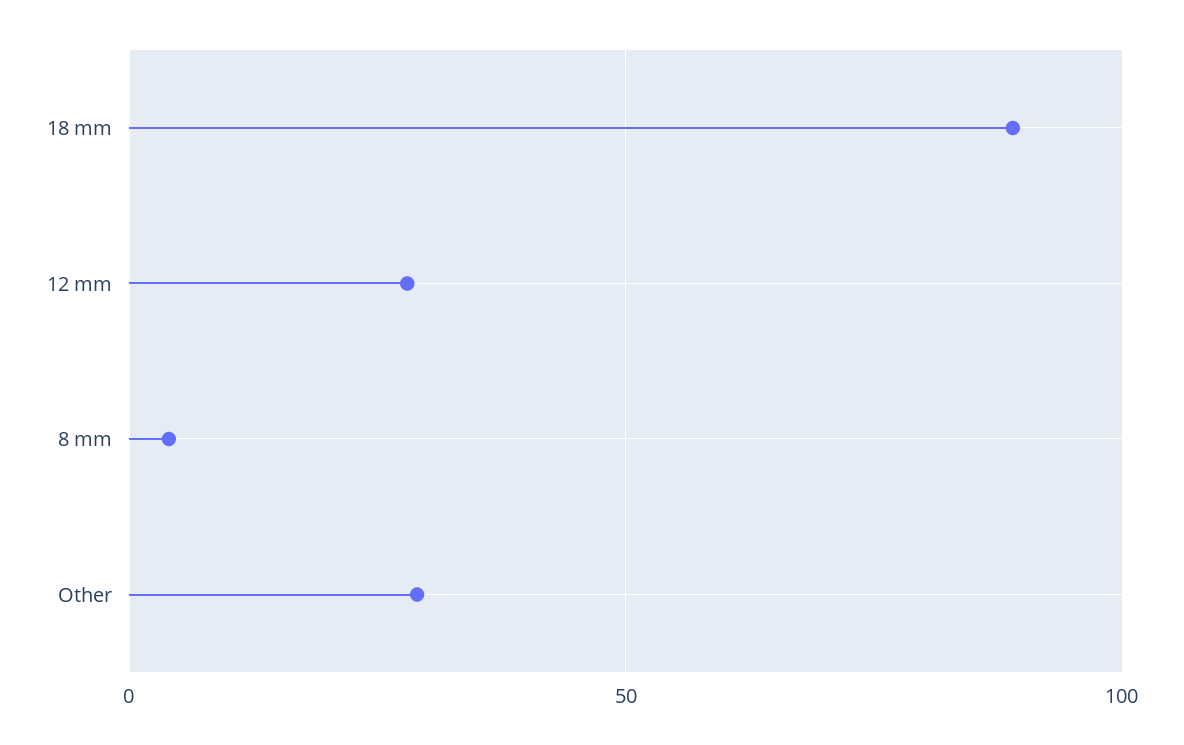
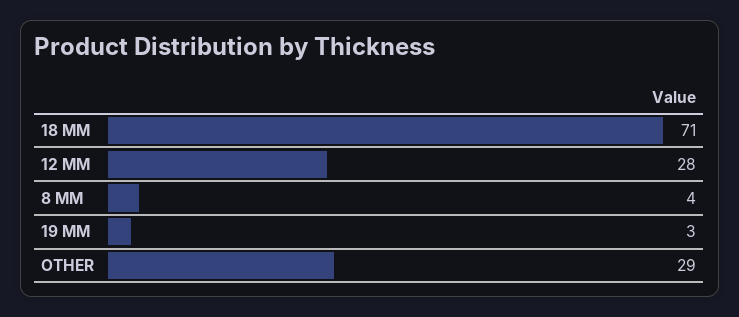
  {
-   "18 mm": 90,
+   "18 mm": 71,
    "12 mm": 28,
    "8 mm": 4,
-   "Other": 29
+   "Other": 29,
+   "19 MM": 3
  }

